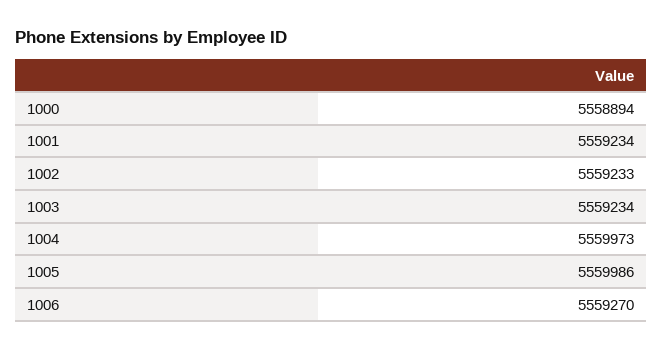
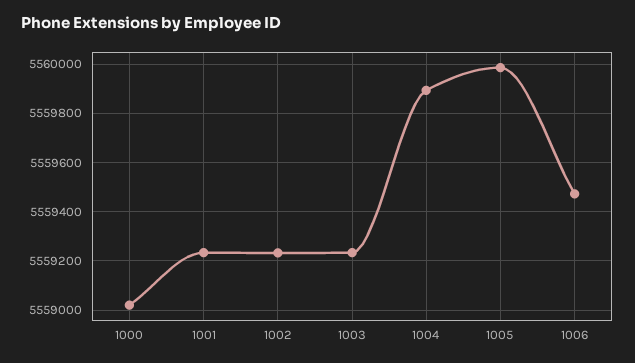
  {
-   "1000": 5558894,
+   "1000": 5559025,
    "1001": 5559234,
    "1002": 5559233,
    "1003": 5559234,
-   "1004": 5559973,
+   "1004": 5559900,
    "1005": 5559986,
-   "1006": 5559270
+   "1006": 5559475
  }

